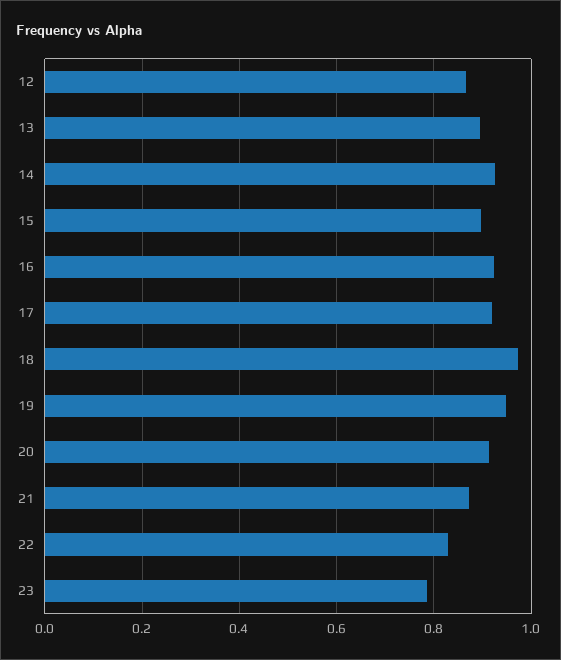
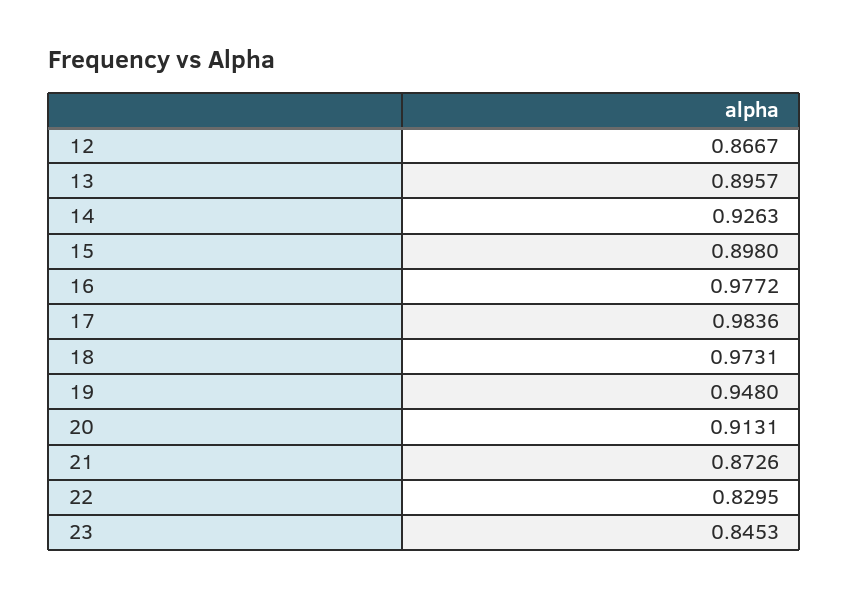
  {
    "12": 0.8667,
    "13": 0.8957,
    "14": 0.9263,
    "15": 0.898,
-   "16": 0.92,
+   "16": 0.9772,
-   "17": 0.92,
+   "17": 0.9836,
    "18": 0.9731,
    "19": 0.948,
    "20": 0.9131,
    "21": 0.8726,
    "22": 0.8295,
-   "23": 0.78
+   "23": 0.8453
  }

